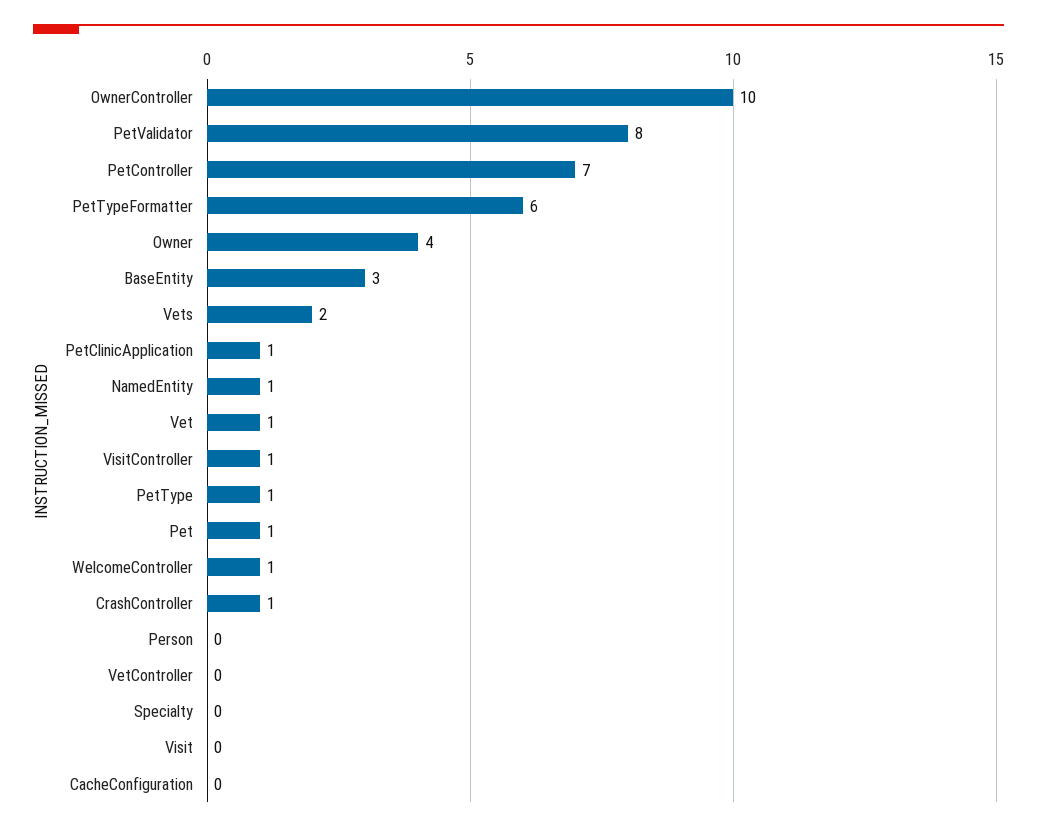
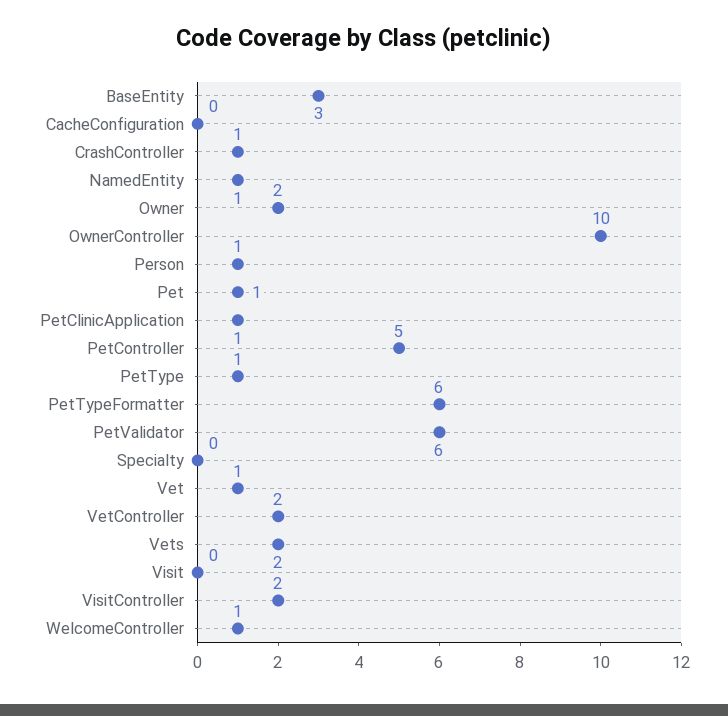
  {
    "OwnerController": 10,
-   "PetValidator": 8,
+   "PetValidator": 6,
-   "PetController": 7,
+   "PetController": 5,
    "PetTypeFormatter": 6,
-   "Owner": 4,
+   "Owner": 2,
    "BaseEntity": 3,
    "Vets": 2,
    "PetClinicApplication": 1,
    "NamedEntity": 1,
    "Vet": 1,
-   "VisitController": 1,
+   "VisitController": 2,
    "PetType": 1,
    "Pet": 1,
    "WelcomeController": 1,
    "CrashController": 1,
-   "Person": 0,
+   "Person": 1,
-   "VetController": 0,
+   "VetController": 2,
    "Specialty": 0,
    "Visit": 0,
    "CacheConfiguration": 0
  }

